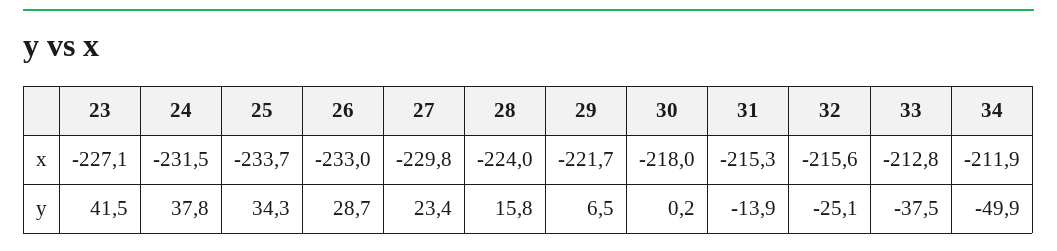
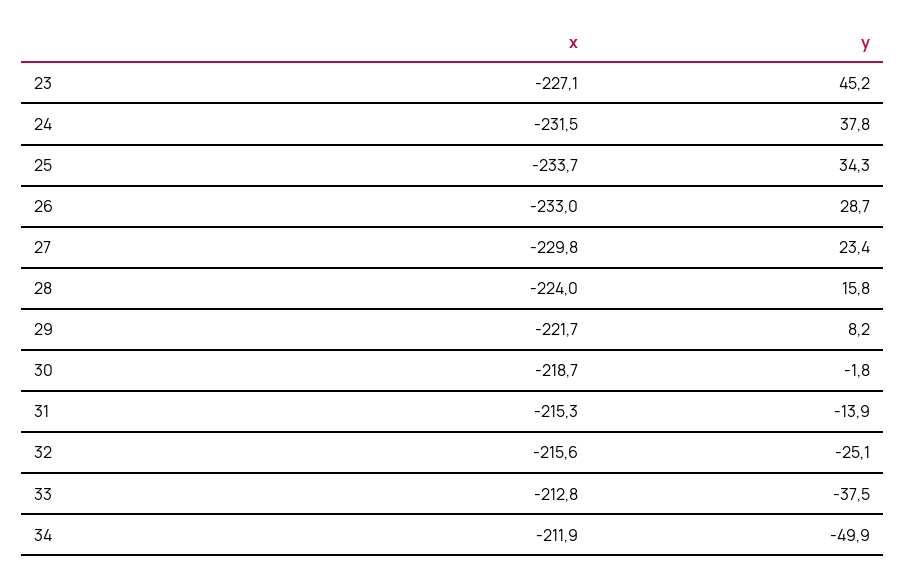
  {
    "23": {
      "x": -227.1,
-     "y": 41.5
+     "y": 45.2
    },
    "24": {
      "x": -231.5,
      "y": 37.8
    },
    "25": {
      "x": -233.7,
      "y": 34.3
    },
    "26": {
      "x": -233,
      "y": 28.7
    },
    "27": {
      "x": -229.8,
      "y": 23.4
    },
    "28": {
      "x": -224,
      "y": 15.8
    },
    "29": {
      "x": -221.7,
-     "y": 6.5
+     "y": 8.2
    },
    "30": {
-     "x": -218,
+     "x": -218.7,
-     "y": 0.2
+     "y": -1.8
    },
    "31": {
      "x": -215.3,
      "y": -13.9
    },
    "32": {
      "x": -215.6,
      "y": -25.1
    },
    "33": {
      "x": -212.8,
      "y": -37.5
    },
    "34": {
      "x": -211.9,
      "y": -49.9
    }
  }

